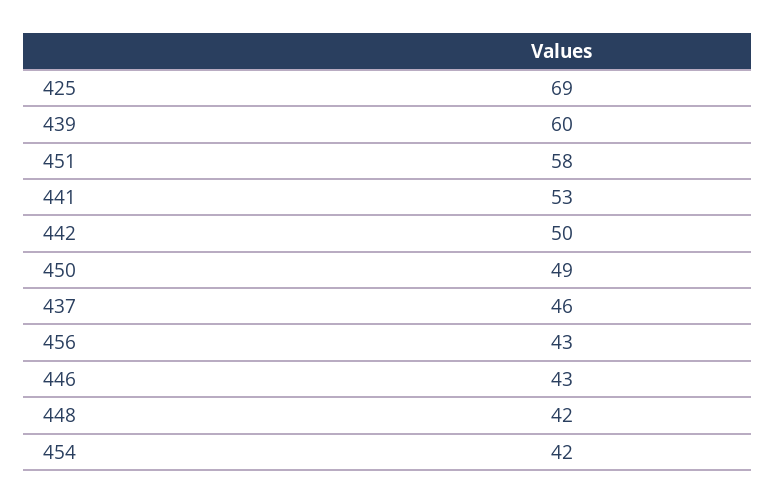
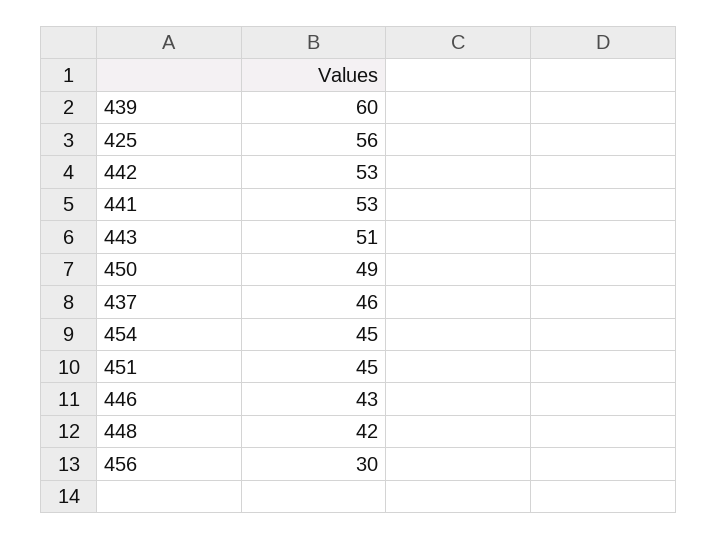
  {
-   "425": 69,
+   "425": 56,
    "439": 60,
-   "451": 58,
+   "451": 45,
    "441": 53,
-   "442": 50,
+   "442": 53,
    "450": 49,
    "437": 46,
-   "456": 43,
+   "456": 30,
    "446": 43,
    "448": 42,
-   "454": 42
+   "454": 45,
+   "443": 51
  }

